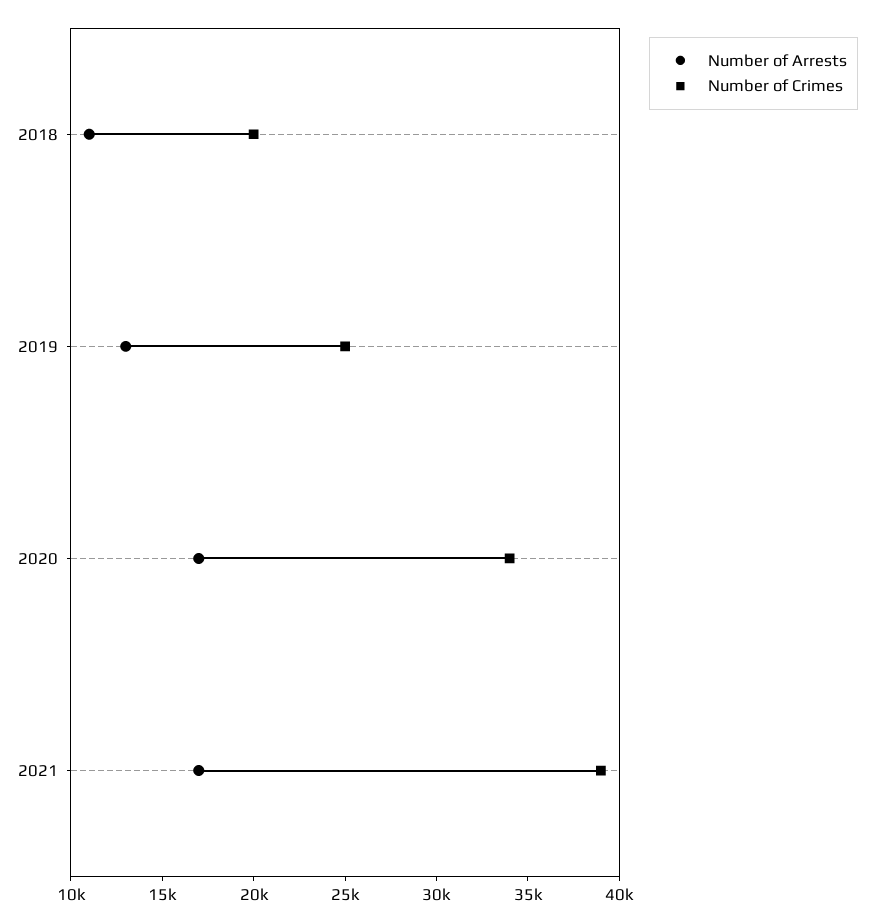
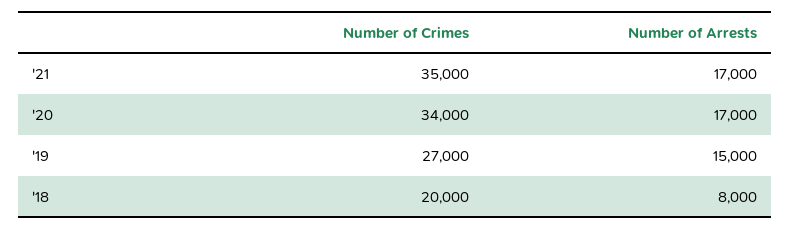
  {
    "Number of Arrests": {
-     "2018": 11000,
+     "2018": 8000,
-     "2019": 13000,
+     "2019": 15000,
      "2020": 17000,
      "2021": 17000
    },
    "Number of Crimes": {
      "2018": 20000,
-     "2019": 25000,
+     "2019": 27000,
      "2020": 34000,
-     "2021": 39000
+     "2021": 35000
    }
  }

